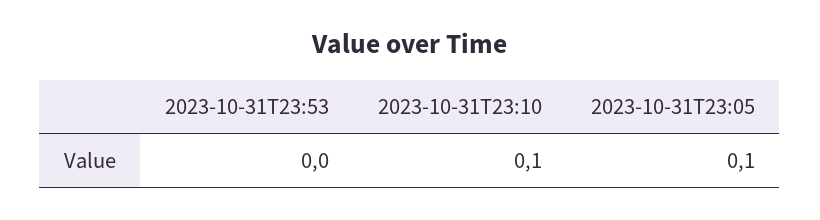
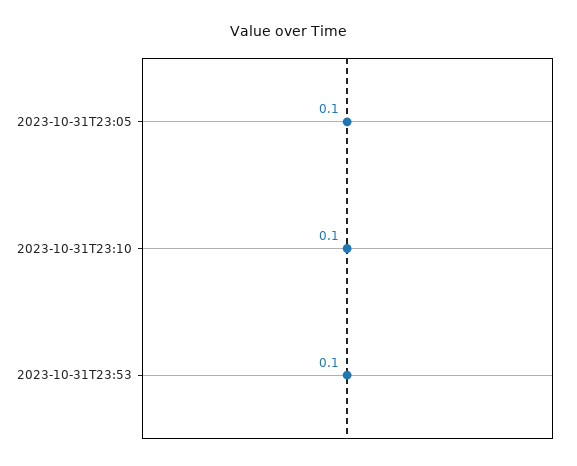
  {
-   "2023-10-31T23:53": 0,
+   "2023-10-31T23:53": 0.1,
    "2023-10-31T23:10": 0.1,
    "2023-10-31T23:05": 0.1
  }

